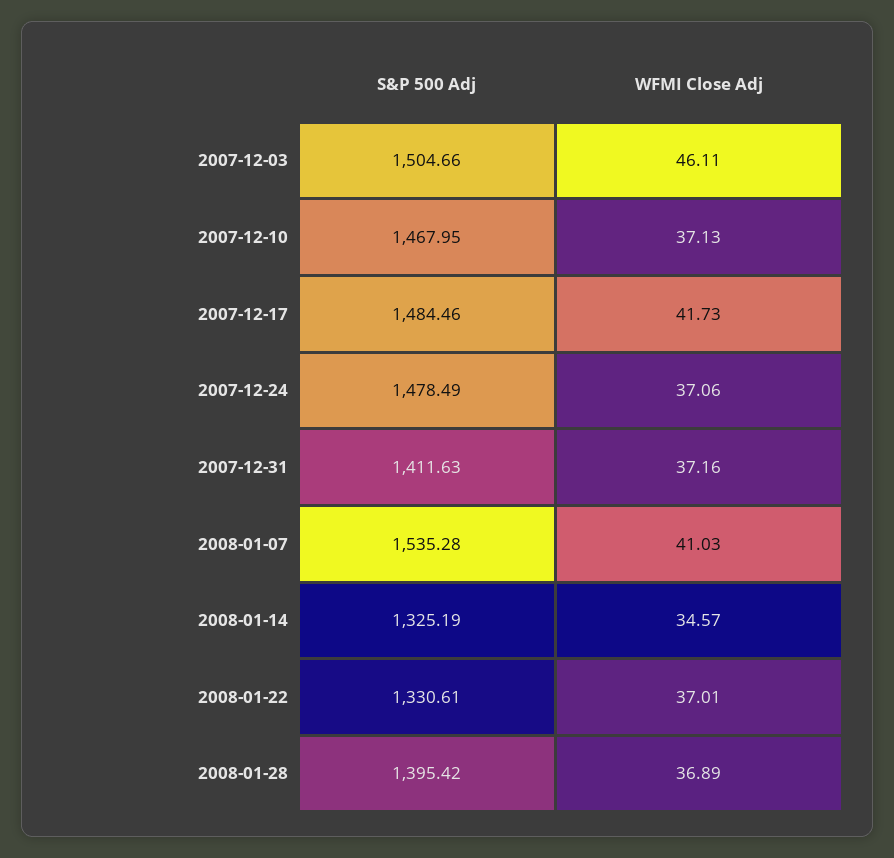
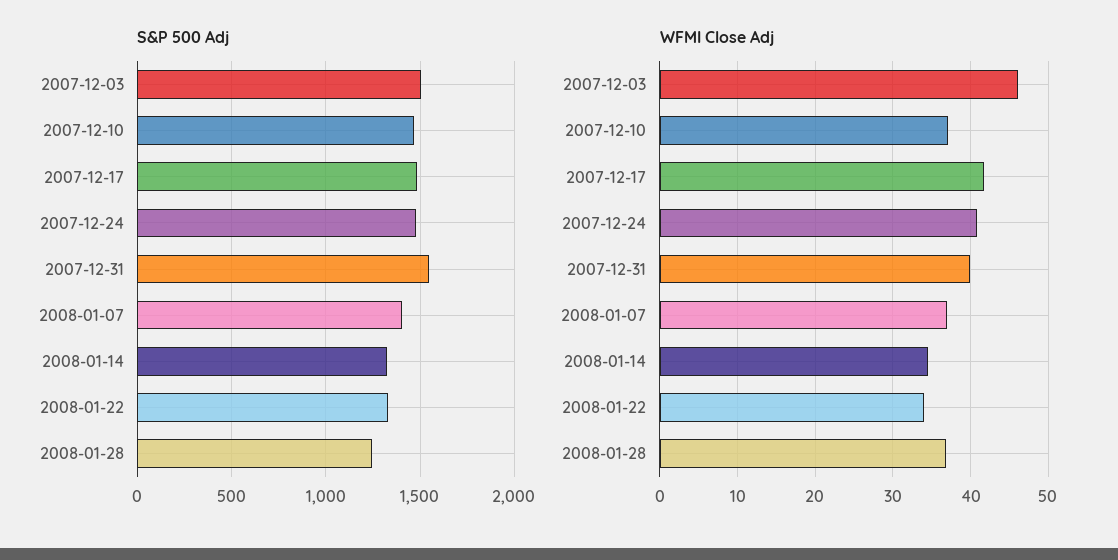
  {
    "S&P 500 Adj": {
      "2007-12-03": 1504.66,
      "2007-12-10": 1467.95,
      "2007-12-17": 1484.46,
      "2007-12-24": 1478.49,
-     "2007-12-31": 1411.63,
+     "2007-12-31": 1550,
-     "2008-01-07": 1535.28,
+     "2008-01-07": 1400,
      "2008-01-14": 1325.19,
      "2008-01-22": 1330.61,
-     "2008-01-28": 1395.42
+     "2008-01-28": 1250
    },
    "WFMI Close Adj": {
      "2007-12-03": 46.11,
      "2007-12-10": 37.13,
      "2007-12-17": 41.73,
-     "2007-12-24": 37.06,
+     "2007-12-24": 41,
-     "2007-12-31": 37.16,
+     "2007-12-31": 40,
-     "2008-01-07": 41.03,
+     "2008-01-07": 37,
      "2008-01-14": 34.57,
-     "2008-01-22": 37.01,
+     "2008-01-22": 34,
      "2008-01-28": 36.89
    }
  }

